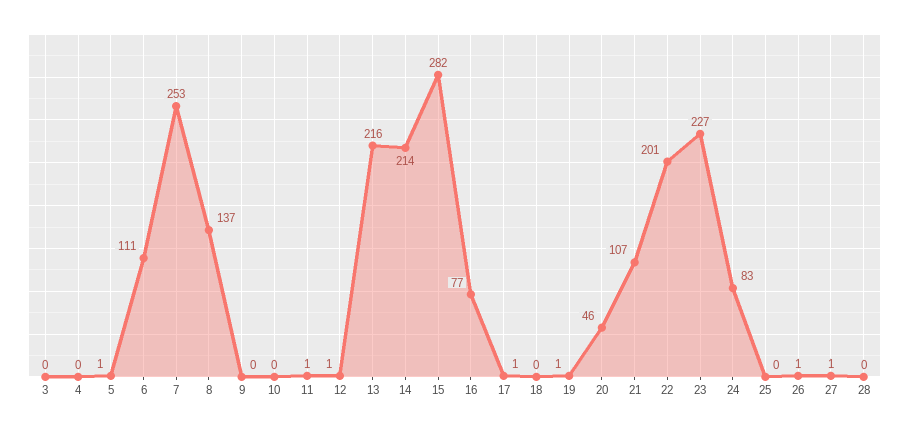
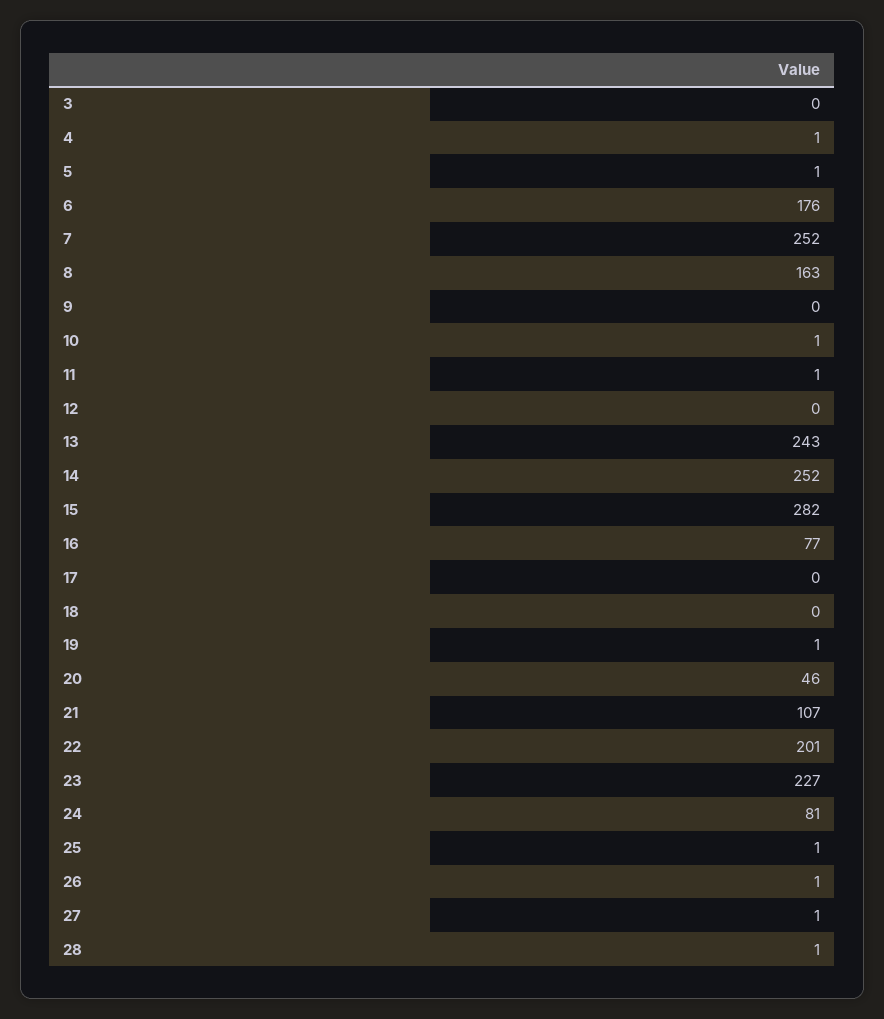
  {
    "3": 0,
-   "4": 0,
+   "4": 1,
    "5": 1,
-   "6": 111,
+   "6": 176,
-   "7": 253,
+   "7": 252,
-   "8": 137,
+   "8": 163,
    "9": 0,
-   "10": 0,
+   "10": 1,
    "11": 1,
-   "12": 1,
+   "12": 0,
-   "13": 216,
+   "13": 243,
-   "14": 214,
+   "14": 252,
    "15": 282,
    "16": 77,
-   "17": 1,
+   "17": 0,
    "18": 0,
    "19": 1,
    "20": 46,
    "21": 107,
    "22": 201,
    "23": 227,
-   "24": 83,
+   "24": 81,
-   "25": 0,
+   "25": 1,
    "26": 1,
    "27": 1,
-   "28": 0
+   "28": 1
  }

